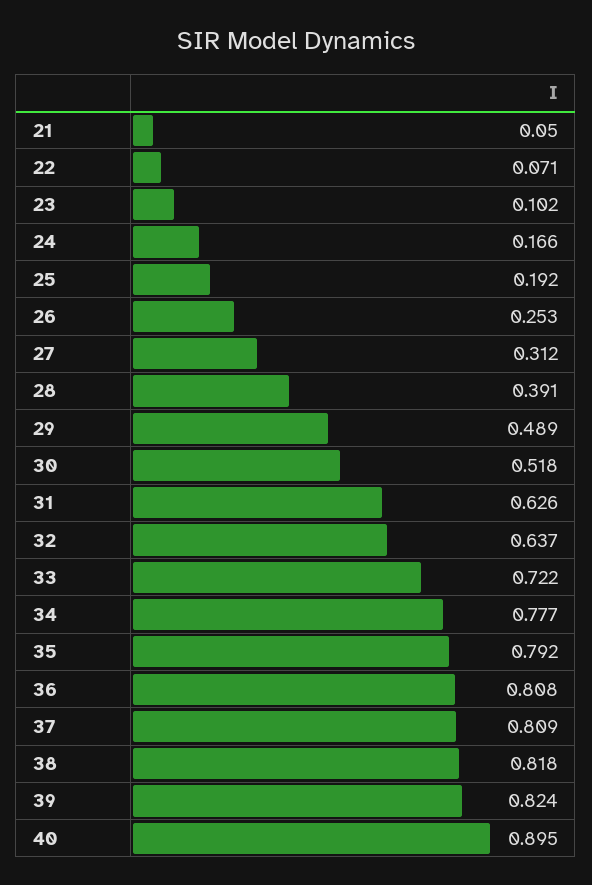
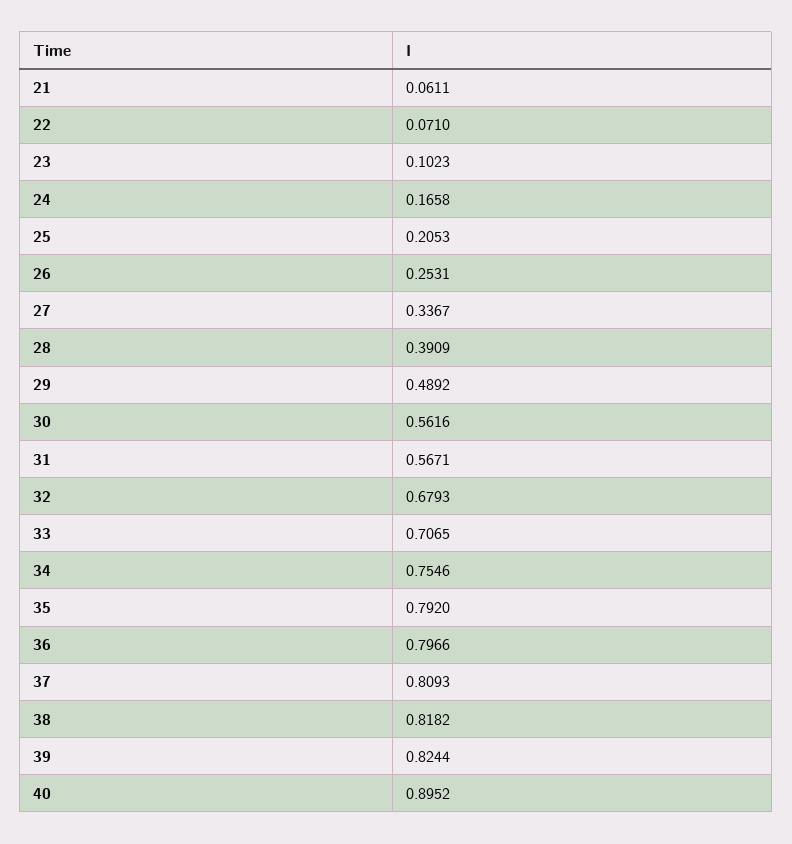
  {
-   "21": 0.05,
+   "21": 0.0611,
    "22": 0.071,
    "23": 0.1023,
    "24": 0.1658,
-   "25": 0.192,
+   "25": 0.2053,
    "26": 0.2531,
-   "27": 0.312,
+   "27": 0.3367,
    "28": 0.3909,
    "29": 0.4892,
-   "30": 0.518,
+   "30": 0.5616,
-   "31": 0.626,
+   "31": 0.5671,
-   "32": 0.637,
+   "32": 0.6793,
-   "33": 0.722,
+   "33": 0.7065,
-   "34": 0.777,
+   "34": 0.7546,
    "35": 0.792,
-   "36": 0.808,
+   "36": 0.7966,
    "37": 0.8093,
    "38": 0.8182,
    "39": 0.8244,
    "40": 0.8952
  }

